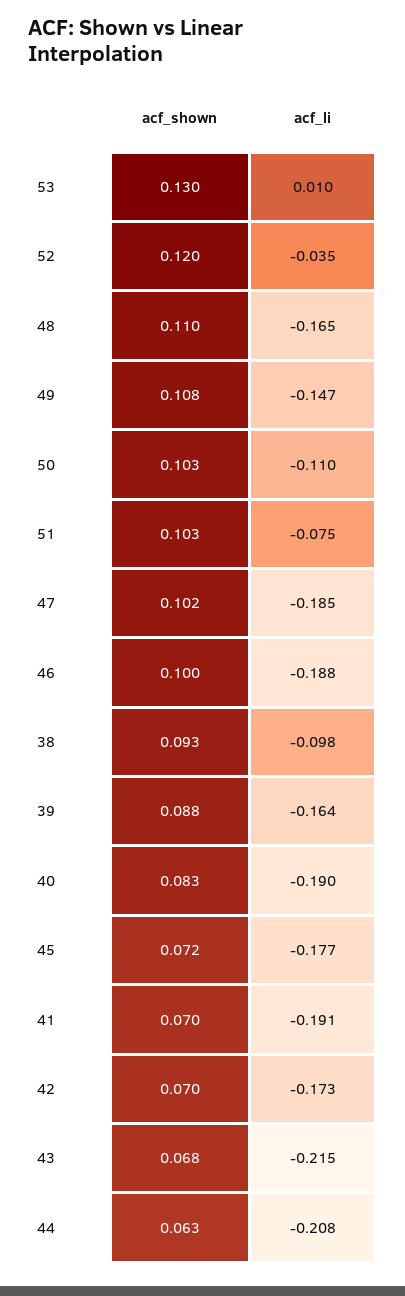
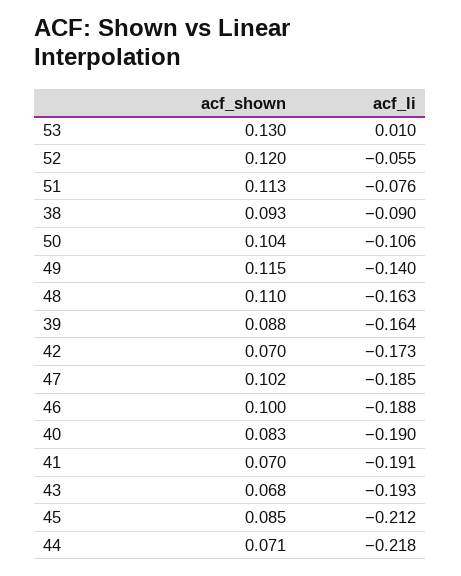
  {
    "acf_shown": {
      "53": 0.13,
      "52": 0.12,
      "48": 0.11,
-     "49": 0.108,
+     "49": 0.115,
-     "50": 0.103,
+     "50": 0.104,
-     "51": 0.103,
+     "51": 0.113,
      "47": 0.102,
      "46": 0.1,
      "38": 0.093,
      "39": 0.088,
      "40": 0.083,
-     "45": 0.072,
+     "45": 0.085,
      "41": 0.07,
      "42": 0.07,
      "43": 0.068,
-     "44": 0.063
+     "44": 0.071
    },
    "acf_li": {
      "53": 0.01,
-     "52": -0.035,
+     "52": -0.055,
-     "48": -0.165,
+     "48": -0.163,
-     "49": -0.147,
+     "49": -0.14,
-     "50": -0.11,
+     "50": -0.106,
-     "51": -0.075,
+     "51": -0.076,
      "47": -0.185,
      "46": -0.188,
-     "38": -0.098,
+     "38": -0.09,
      "39": -0.164,
      "40": -0.19,
-     "45": -0.177,
+     "45": -0.212,
      "41": -0.191,
      "42": -0.173,
-     "43": -0.215,
+     "43": -0.193,
-     "44": -0.208
+     "44": -0.218
    }
  }

